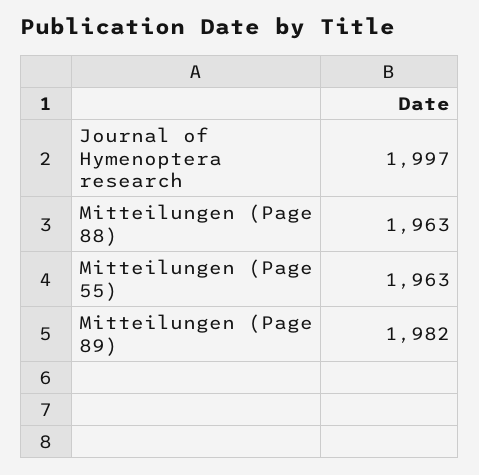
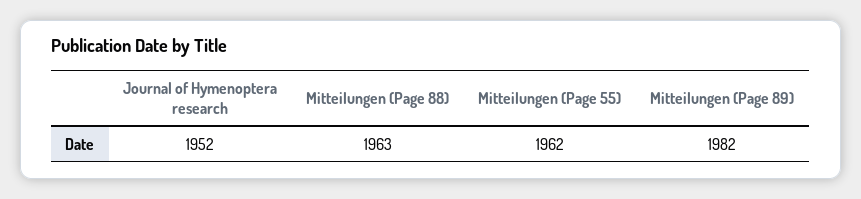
  {
-   "Journal of Hymenoptera research": 1997,
+   "Journal of Hymenoptera research": 1952,
    "Mitteilungen (Page 88)": 1963,
-   "Mitteilungen (Page 55)": 1963,
+   "Mitteilungen (Page 55)": 1962,
    "Mitteilungen (Page 89)": 1982
  }

